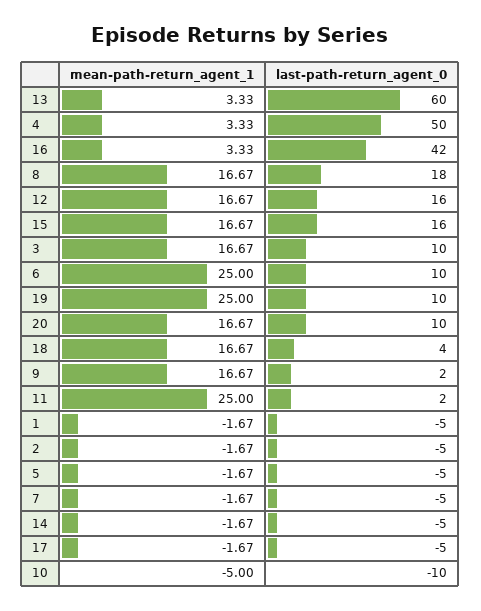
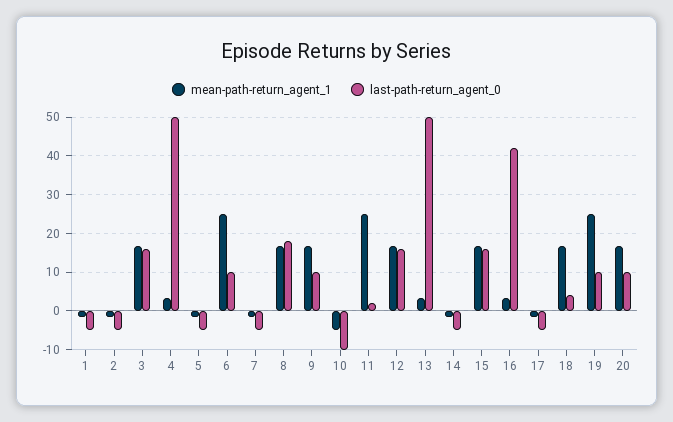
  {
    "mean-path-return_agent_1": {
      "13": 3.33,
      "4": 3.33,
      "16": 3.33,
      "8": 16.67,
      "12": 16.67,
      "15": 16.67,
      "3": 16.67,
      "6": 25,
      "19": 25,
      "20": 16.67,
      "18": 16.67,
      "9": 16.67,
      "11": 25,
      "1": -1.67,
      "2": -1.67,
      "5": -1.67,
      "7": -1.67,
      "14": -1.67,
      "17": -1.67,
      "10": -5
    },
    "last-path-return_agent_0": {
-     "13": 60,
+     "13": 50,
      "4": 50,
      "16": 42,
      "8": 18,
      "12": 16,
      "15": 16,
-     "3": 10,
+     "3": 16,
      "6": 10,
      "19": 10,
      "20": 10,
      "18": 4,
-     "9": 2,
+     "9": 10,
      "11": 2,
      "1": -5,
      "2": -5,
      "5": -5,
      "7": -5,
      "14": -5,
      "17": -5,
      "10": -10
    }
  }

